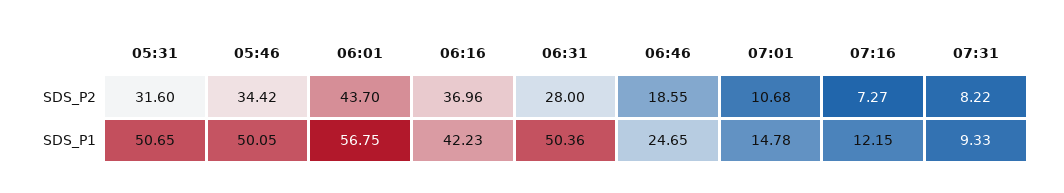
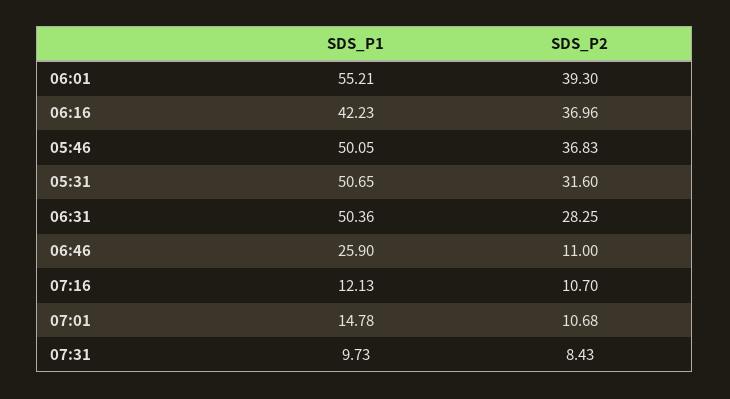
  {
    "05:31": {
      "SDS_P2": 31.6,
      "SDS_P1": 50.65
    },
    "05:46": {
-     "SDS_P2": 34.42,
+     "SDS_P2": 36.83,
      "SDS_P1": 50.05
    },
    "06:01": {
-     "SDS_P2": 43.7,
+     "SDS_P2": 39.3,
-     "SDS_P1": 56.75
+     "SDS_P1": 55.21
    },
    "06:16": {
      "SDS_P2": 36.96,
      "SDS_P1": 42.23
    },
    "06:31": {
-     "SDS_P2": 28,
+     "SDS_P2": 28.25,
      "SDS_P1": 50.36
    },
    "06:46": {
-     "SDS_P2": 18.55,
+     "SDS_P2": 11,
-     "SDS_P1": 24.65
+     "SDS_P1": 25.9
    },
    "07:01": {
      "SDS_P2": 10.68,
      "SDS_P1": 14.78
    },
    "07:16": {
-     "SDS_P2": 7.27,
+     "SDS_P2": 10.7,
-     "SDS_P1": 12.15
+     "SDS_P1": 12.13
    },
    "07:31": {
-     "SDS_P2": 8.22,
+     "SDS_P2": 8.43,
-     "SDS_P1": 9.33
+     "SDS_P1": 9.73
    }
  }

